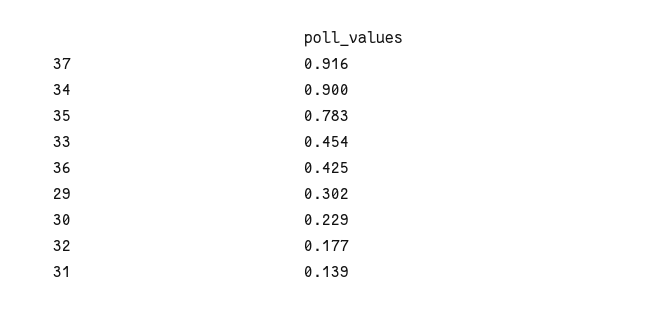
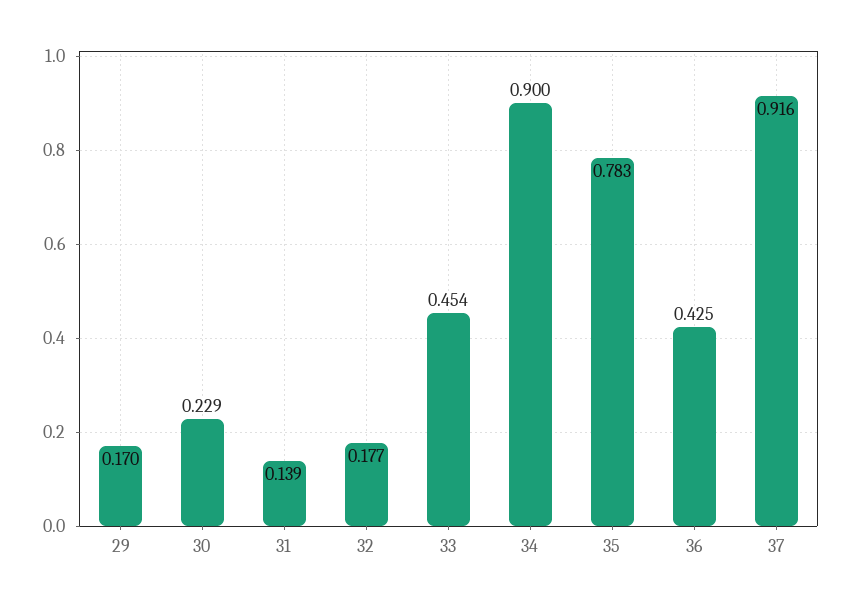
  {
    "37": 0.916,
    "34": 0.9,
    "35": 0.783,
    "33": 0.454,
    "36": 0.425,
-   "29": 0.302,
+   "29": 0.17,
    "30": 0.229,
    "32": 0.177,
    "31": 0.139
  }

